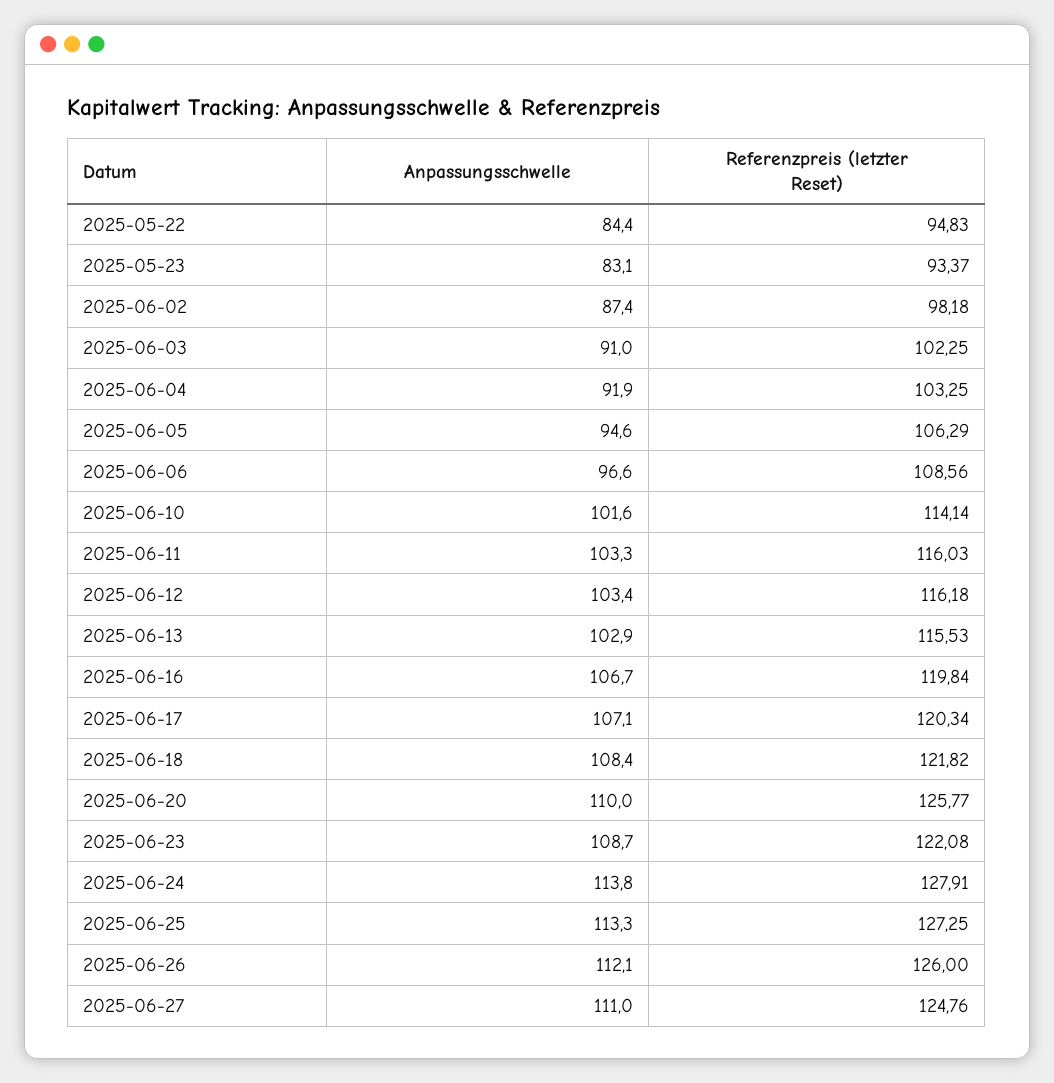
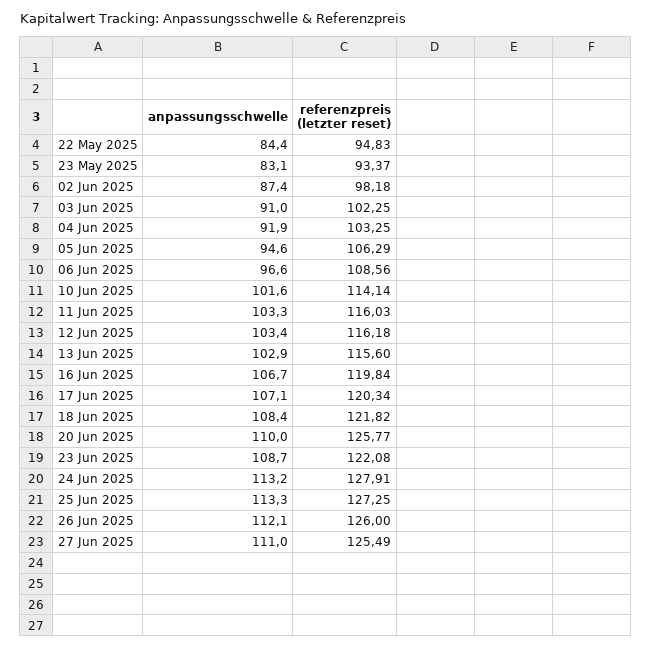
  {
    "Anpassungsschwelle": {
      "2025-05-22": 84.4,
      "2025-05-23": 83.1,
      "2025-06-02": 87.4,
      "2025-06-03": 91,
      "2025-06-04": 91.9,
      "2025-06-05": 94.6,
      "2025-06-06": 96.6,
      "2025-06-10": 101.6,
      "2025-06-11": 103.3,
      "2025-06-12": 103.4,
      "2025-06-13": 102.9,
      "2025-06-16": 106.7,
      "2025-06-17": 107.1,
      "2025-06-18": 108.4,
      "2025-06-20": 110,
      "2025-06-23": 108.7,
-     "2025-06-24": 113.8,
+     "2025-06-24": 113.2,
      "2025-06-25": 113.3,
      "2025-06-26": 112.1,
      "2025-06-27": 111
    },
    "Referenzpreis (letzter Reset)": {
      "2025-05-22": 94.83,
      "2025-05-23": 93.37,
      "2025-06-02": 98.18,
      "2025-06-03": 102.25,
      "2025-06-04": 103.25,
      "2025-06-05": 106.29,
      "2025-06-06": 108.56,
      "2025-06-10": 114.14,
      "2025-06-11": 116.03,
      "2025-06-12": 116.18,
-     "2025-06-13": 115.53,
+     "2025-06-13": 115.6,
      "2025-06-16": 119.84,
      "2025-06-17": 120.34,
      "2025-06-18": 121.82,
      "2025-06-20": 125.77,
      "2025-06-23": 122.08,
      "2025-06-24": 127.91,
      "2025-06-25": 127.25,
      "2025-06-26": 126,
-     "2025-06-27": 124.76
+     "2025-06-27": 125.49
    }
  }

